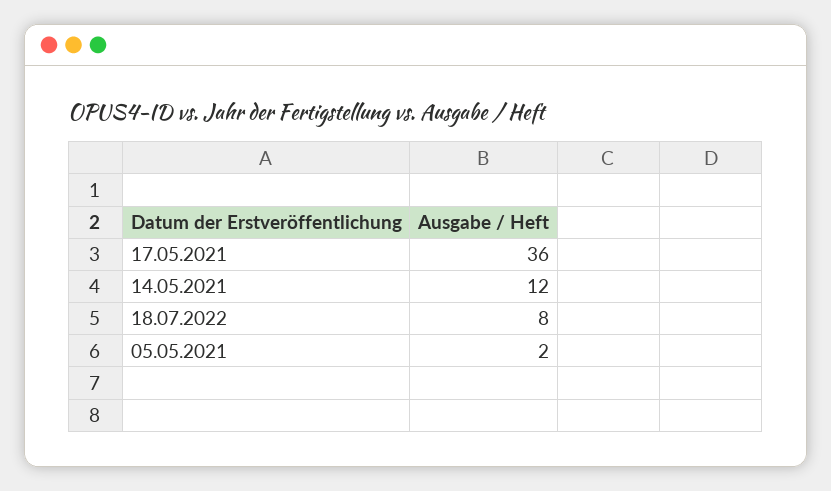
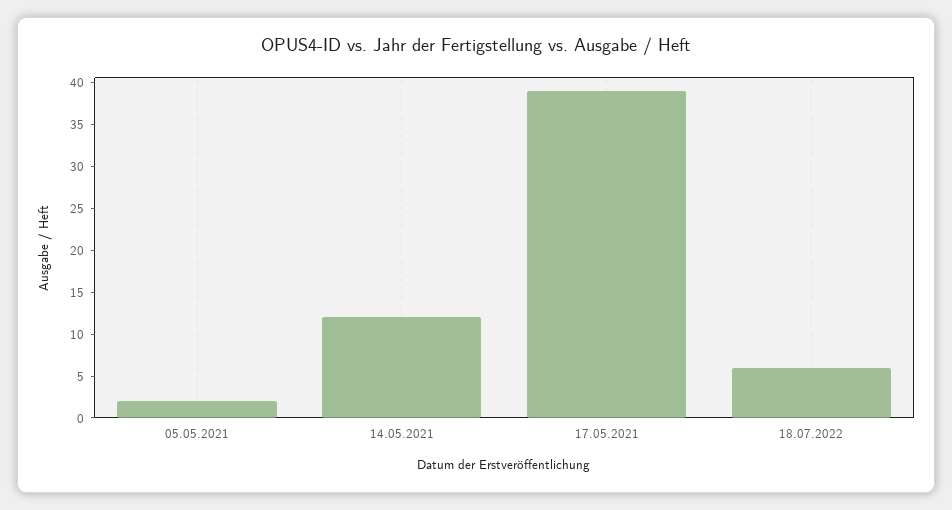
  {
-   "17.05.2021": 36,
+   "17.05.2021": 39,
    "14.05.2021": 12,
-   "18.07.2022": 8,
+   "18.07.2022": 6,
    "05.05.2021": 2
  }

